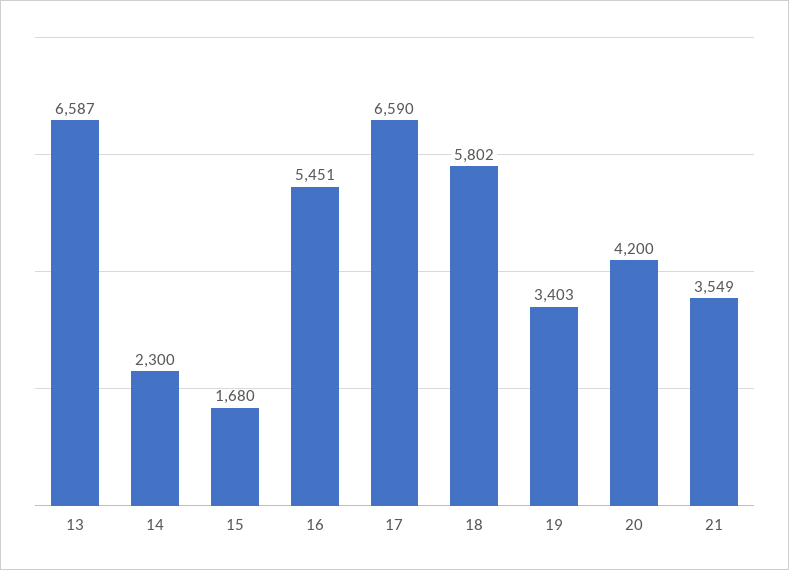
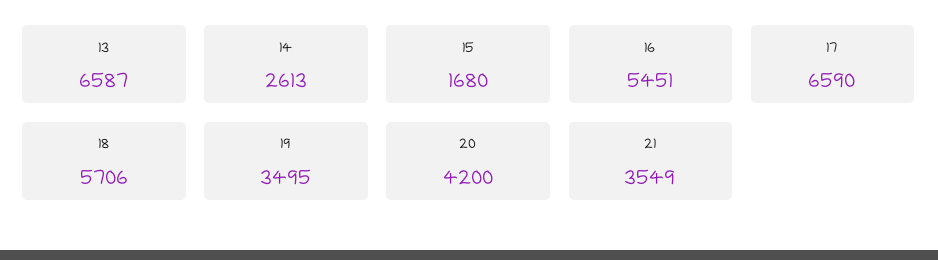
  {
    "13": 6587,
-   "14": 2300,
+   "14": 2613,
    "15": 1680,
    "16": 5451,
    "17": 6590,
-   "18": 5802,
+   "18": 5706,
-   "19": 3403,
+   "19": 3495,
    "20": 4200,
    "21": 3549
  }

